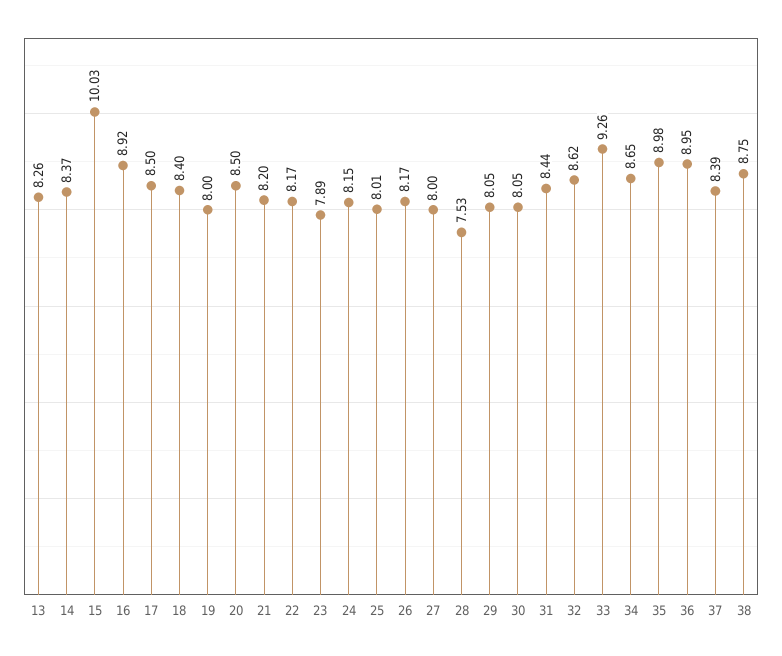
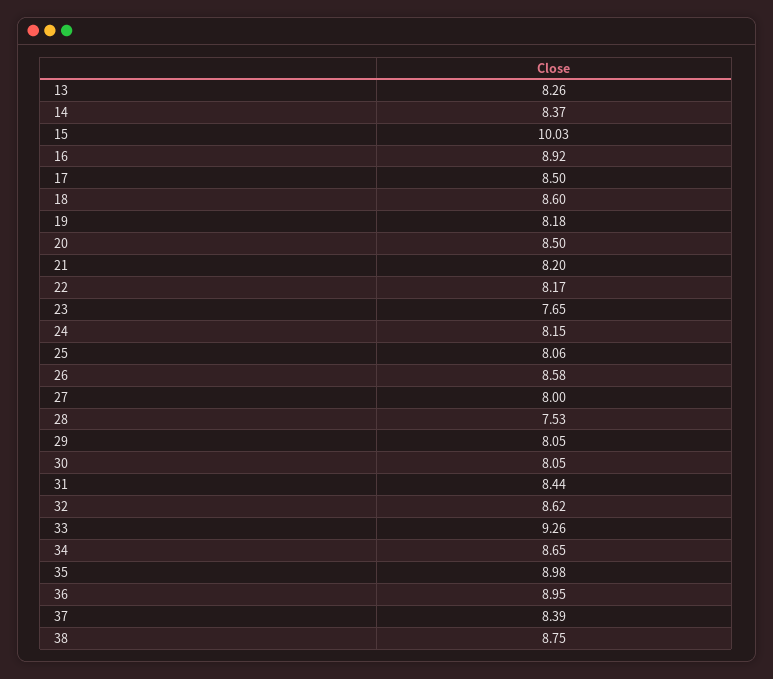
  {
    "13": 8.26,
    "14": 8.37,
    "15": 10.03,
    "16": 8.92,
    "17": 8.5,
-   "18": 8.4,
+   "18": 8.6,
-   "19": 8,
+   "19": 8.18,
    "20": 8.5,
    "21": 8.2,
    "22": 8.17,
-   "23": 7.89,
+   "23": 7.65,
    "24": 8.15,
-   "25": 8.01,
+   "25": 8.06,
-   "26": 8.17,
+   "26": 8.58,
    "27": 8,
    "28": 7.53,
    "29": 8.05,
    "30": 8.05,
    "31": 8.44,
    "32": 8.62,
    "33": 9.26,
    "34": 8.65,
    "35": 8.98,
    "36": 8.95,
    "37": 8.39,
    "38": 8.75
  }

